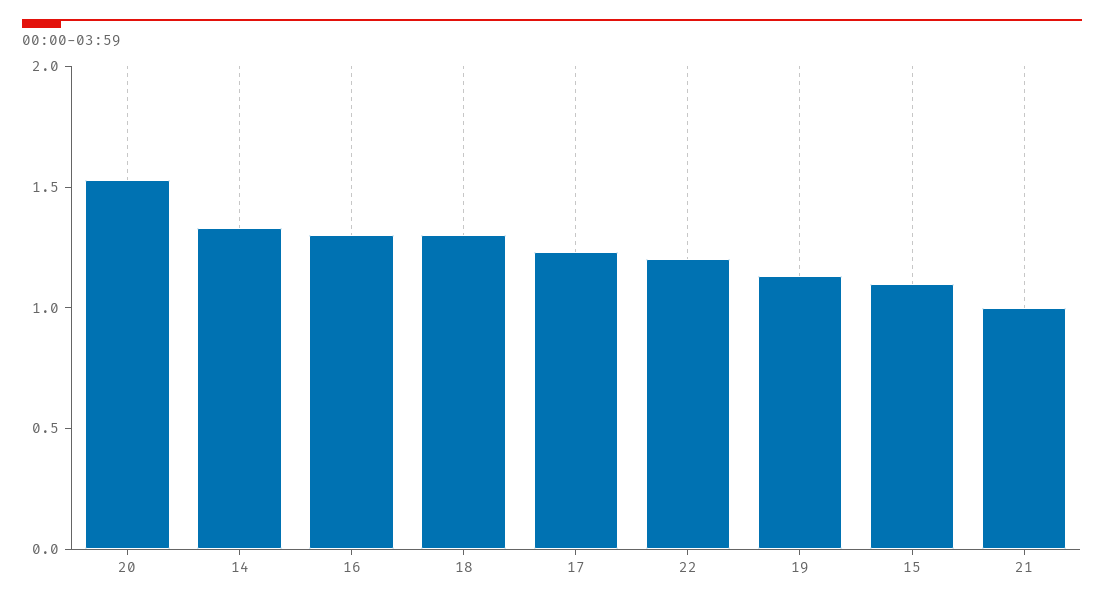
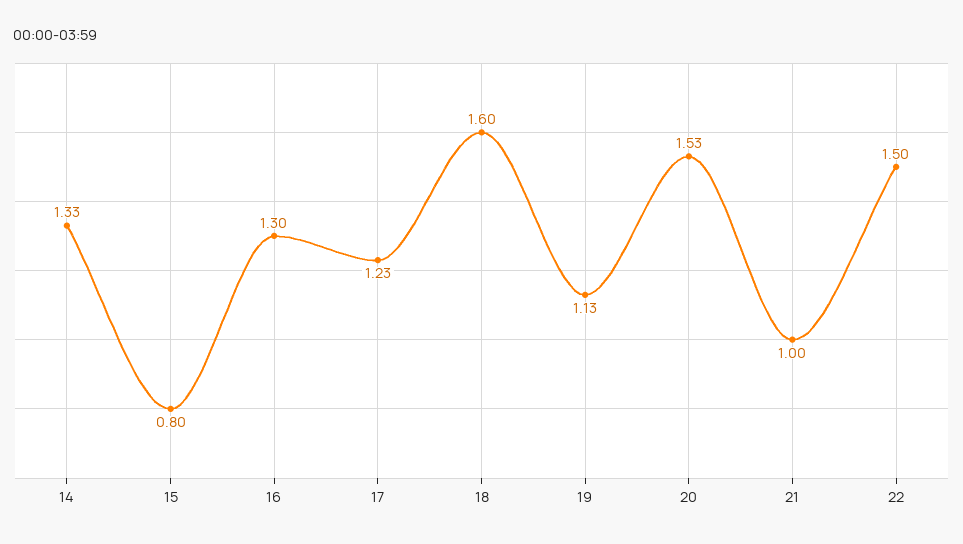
  {
    "20": 1.53,
    "14": 1.33,
    "16": 1.3,
-   "18": 1.3,
+   "18": 1.6,
    "17": 1.23,
-   "22": 1.2,
+   "22": 1.5,
    "19": 1.13,
-   "15": 1.1,
+   "15": 0.8,
    "21": 1
  }

